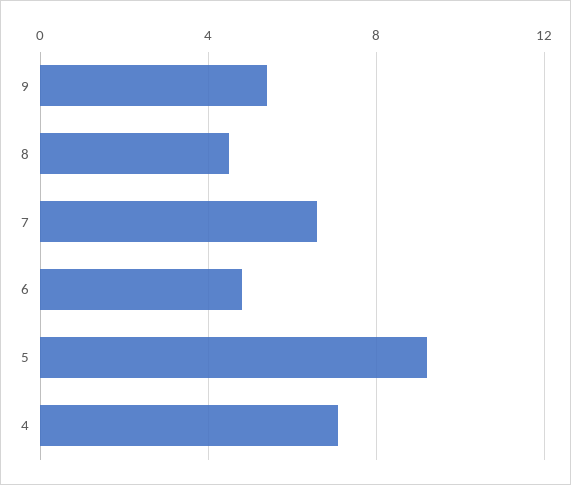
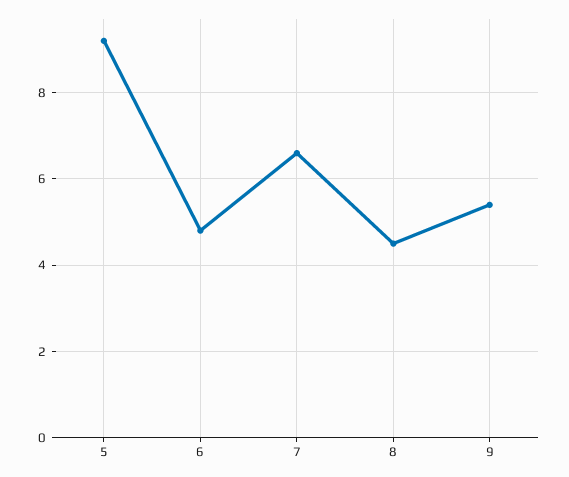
  {
    "9": 5.5,
    "8": 4.5,
    "7": 6.5,
    "6": 5,
-   "5": 9,
+   "5": 9
-   "4": 7
  }

